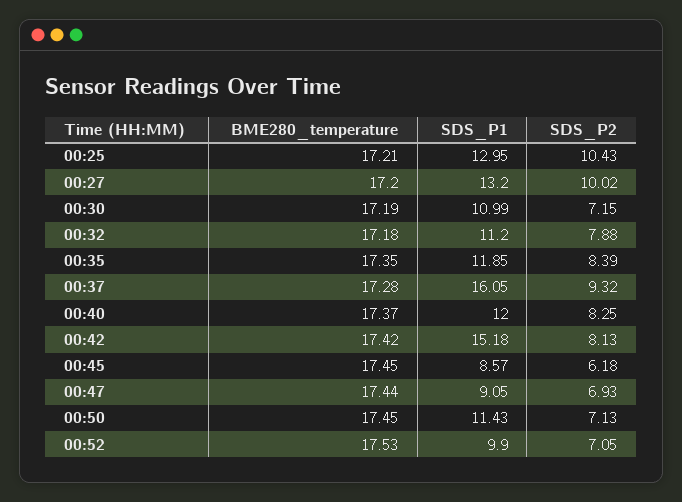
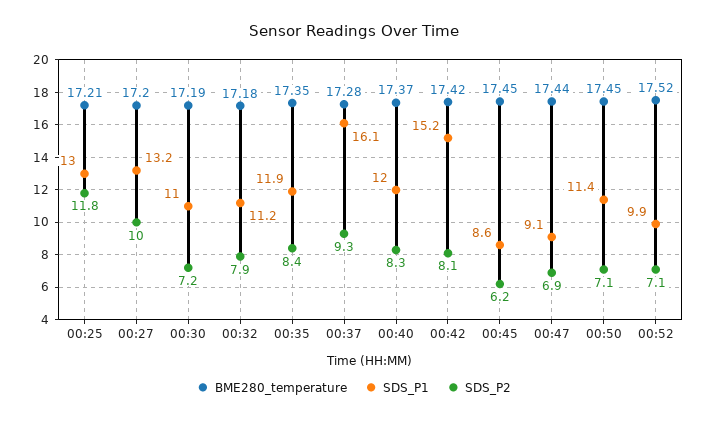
  {
    "BME280_temperature": {
      "00:25": 17.21,
      "00:27": 17.2,
      "00:30": 17.19,
      "00:32": 17.18,
      "00:35": 17.35,
      "00:37": 17.28,
      "00:40": 17.37,
      "00:42": 17.42,
      "00:45": 17.45,
      "00:47": 17.44,
      "00:50": 17.45,
-     "00:52": 17.53
+     "00:52": 17.52
    },
    "SDS_P1": {
      "00:25": 12.95,
      "00:27": 13.2,
      "00:30": 10.99,
      "00:32": 11.2,
      "00:35": 11.85,
      "00:37": 16.05,
      "00:40": 12,
      "00:42": 15.18,
      "00:45": 8.57,
      "00:47": 9.05,
      "00:50": 11.43,
      "00:52": 9.9
    },
    "SDS_P2": {
-     "00:25": 10.43,
+     "00:25": 11.8,
      "00:27": 10.02,
      "00:30": 7.15,
      "00:32": 7.88,
      "00:35": 8.39,
      "00:37": 9.32,
      "00:40": 8.25,
      "00:42": 8.13,
      "00:45": 6.18,
      "00:47": 6.93,
      "00:50": 7.13,
      "00:52": 7.05
    }
  }

